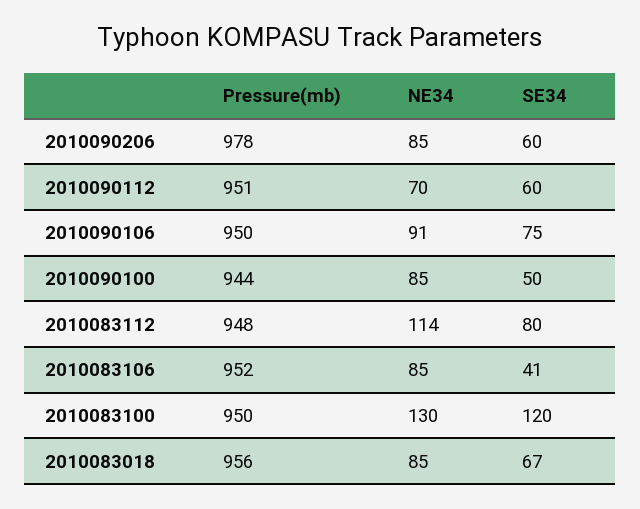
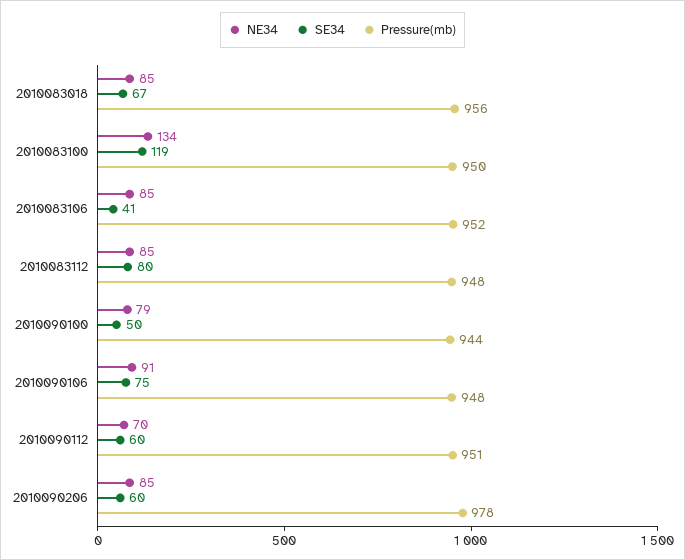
  {
    "Pressure(mb)": {
      "2010090206": 978,
      "2010090112": 951,
-     "2010090106": 950,
+     "2010090106": 948,
      "2010090100": 944,
      "2010083112": 948,
      "2010083106": 952,
      "2010083100": 950,
      "2010083018": 956
    },
    "NE34": {
      "2010090206": 85,
      "2010090112": 70,
      "2010090106": 91,
-     "2010090100": 85,
+     "2010090100": 79,
-     "2010083112": 114,
+     "2010083112": 85,
      "2010083106": 85,
-     "2010083100": 130,
+     "2010083100": 134,
      "2010083018": 85
    },
    "SE34": {
      "2010090206": 60,
      "2010090112": 60,
      "2010090106": 75,
      "2010090100": 50,
      "2010083112": 80,
      "2010083106": 41,
-     "2010083100": 120,
+     "2010083100": 119,
      "2010083018": 67
    }
  }

